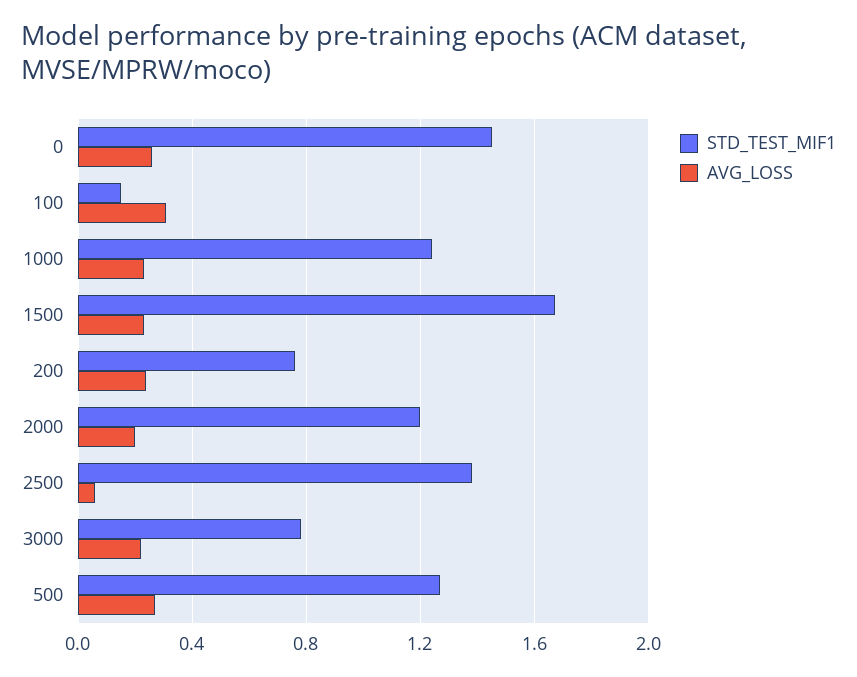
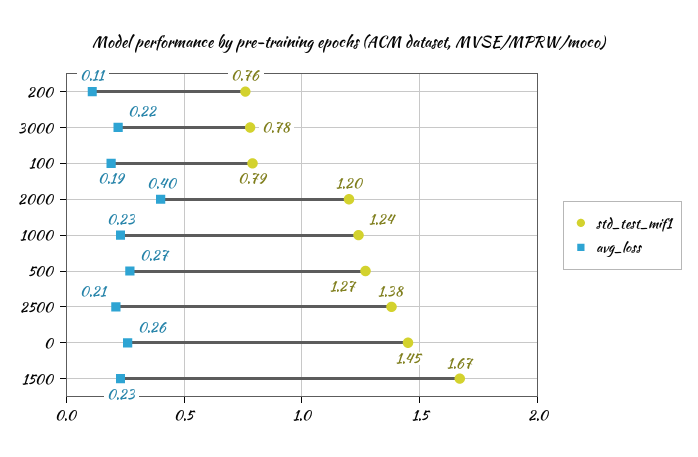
  {
    "STD_TEST_MIF1": {
      "0": 1.45,
-     "100": 0.15,
+     "100": 0.79,
      "1000": 1.24,
      "1500": 1.67,
      "200": 0.76,
      "2000": 1.2,
      "2500": 1.38,
      "3000": 0.78,
      "500": 1.27
    },
    "AVG_LOSS": {
      "0": 0.26,
-     "100": 0.3,
+     "100": 0.19,
      "1000": 0.23,
      "1500": 0.23,
-     "200": 0.25,
+     "200": 0.11,
-     "2000": 0.2,
+     "2000": 0.4,
-     "2500": 0.05,
+     "2500": 0.21,
      "3000": 0.22,
      "500": 0.27
    }
  }

